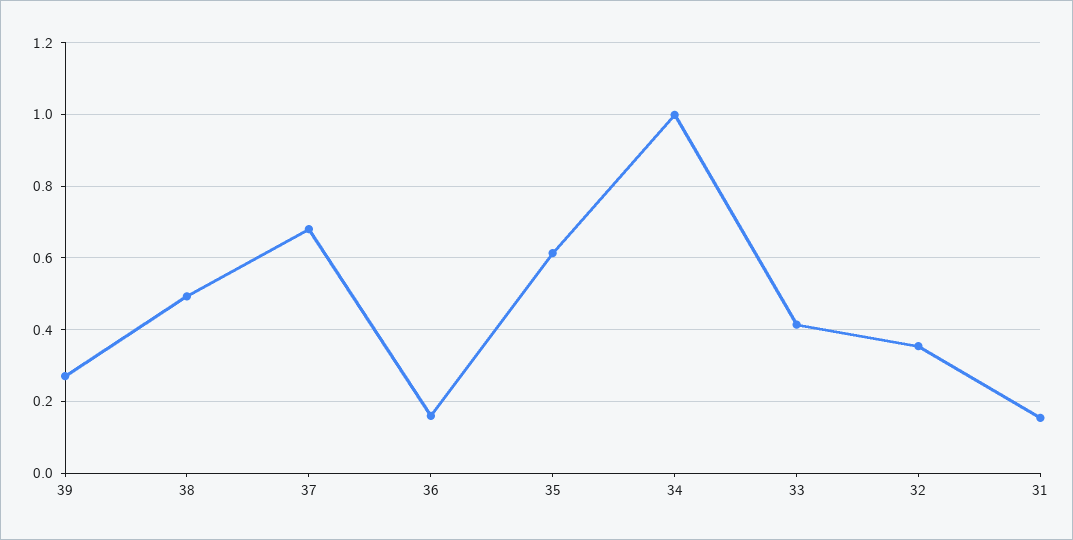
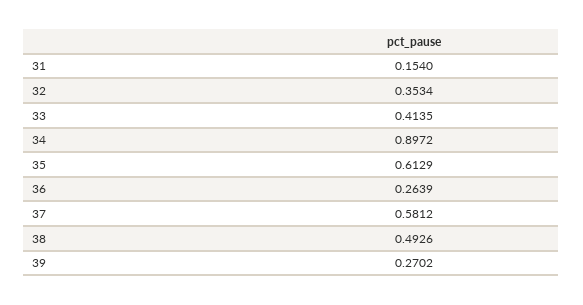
  {
    "39": 0.2702,
    "38": 0.4926,
-   "37": 0.68,
+   "37": 0.5812,
-   "36": 0.16,
+   "36": 0.2639,
    "35": 0.6129,
-   "34": 1,
+   "34": 0.8972,
    "33": 0.4135,
    "32": 0.3534,
    "31": 0.154
  }

